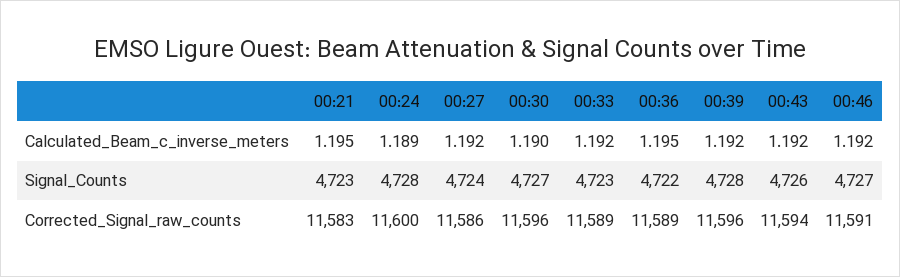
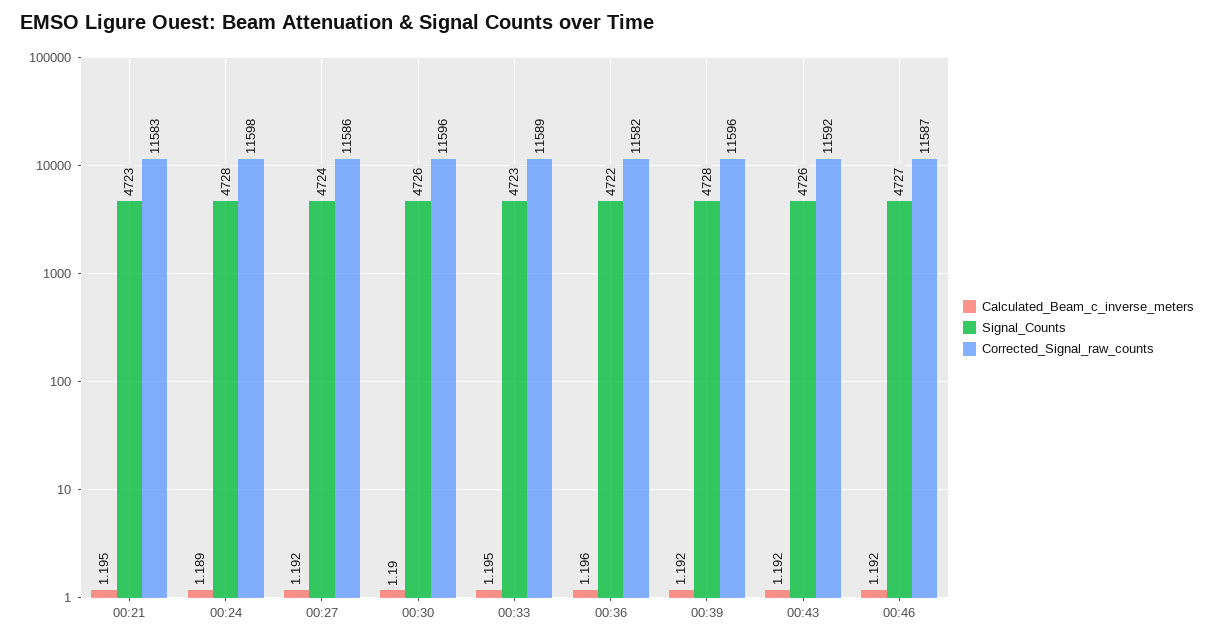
  {
    "Calculated_Beam_c_inverse_meters": {
      "00:21": 1.195,
      "00:24": 1.189,
      "00:27": 1.192,
      "00:30": 1.19,
-     "00:33": 1.192,
+     "00:33": 1.195,
-     "00:36": 1.195,
+     "00:36": 1.196,
      "00:39": 1.192,
      "00:43": 1.192,
      "00:46": 1.192
    },
    "Signal_Counts": {
      "00:21": 4723,
      "00:24": 4728,
      "00:27": 4724,
-     "00:30": 4727,
+     "00:30": 4726,
      "00:33": 4723,
      "00:36": 4722,
      "00:39": 4728,
      "00:43": 4726,
      "00:46": 4727
    },
    "Corrected_Signal_raw_counts": {
      "00:21": 11583,
-     "00:24": 11600,
+     "00:24": 11598,
      "00:27": 11586,
      "00:30": 11596,
      "00:33": 11589,
-     "00:36": 11589,
+     "00:36": 11582,
      "00:39": 11596,
-     "00:43": 11594,
+     "00:43": 11592,
-     "00:46": 11591
+     "00:46": 11587
    }
  }

